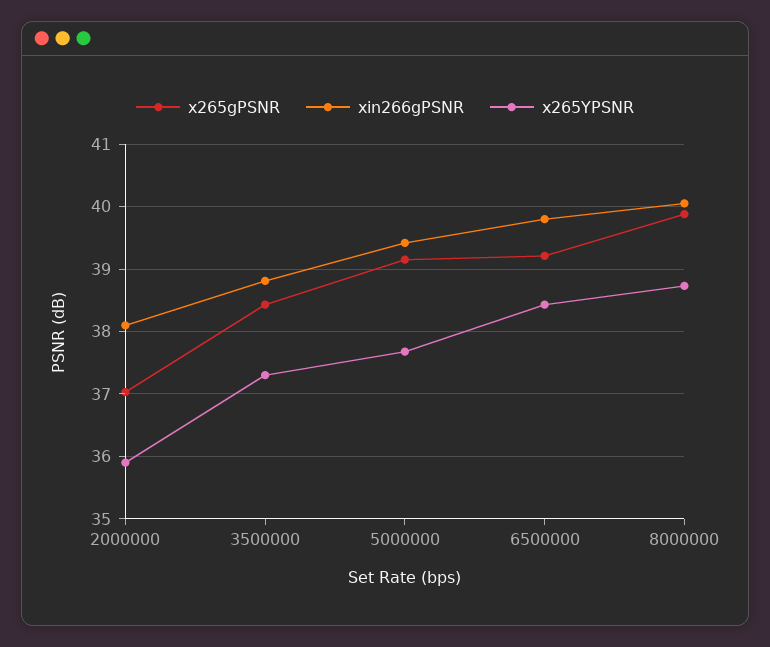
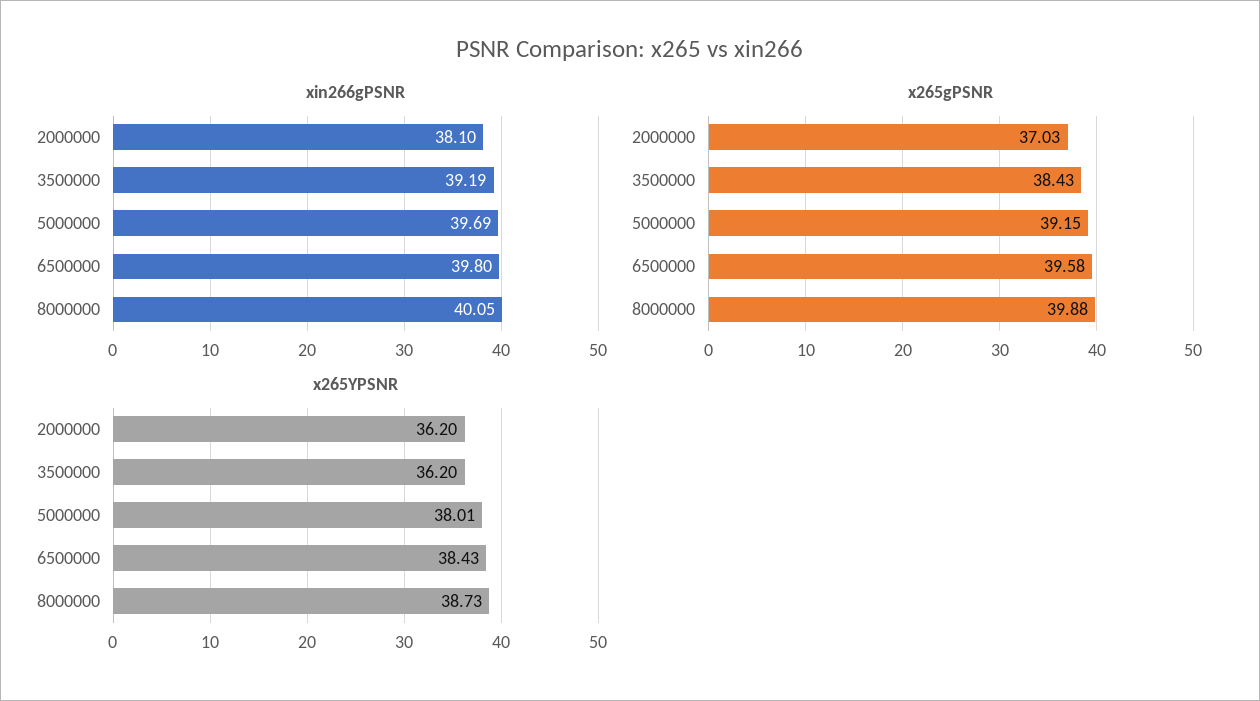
  {
    "x265gPSNR": {
      "2000000": 37.03,
      "3500000": 38.43,
      "5000000": 39.15,
-     "6500000": 39.2,
+     "6500000": 39.58,
      "8000000": 39.88
    },
    "xin266gPSNR": {
      "2000000": 38.1,
-     "3500000": 38.8,
+     "3500000": 39.19,
-     "5000000": 39.4,
+     "5000000": 39.69,
      "6500000": 39.8,
      "8000000": 40.05
    },
    "x265YPSNR": {
-     "2000000": 35.9,
+     "2000000": 36.2,
-     "3500000": 37.3,
+     "3500000": 36.2,
-     "5000000": 37.7,
+     "5000000": 38.01,
      "6500000": 38.43,
      "8000000": 38.73
    }
  }

